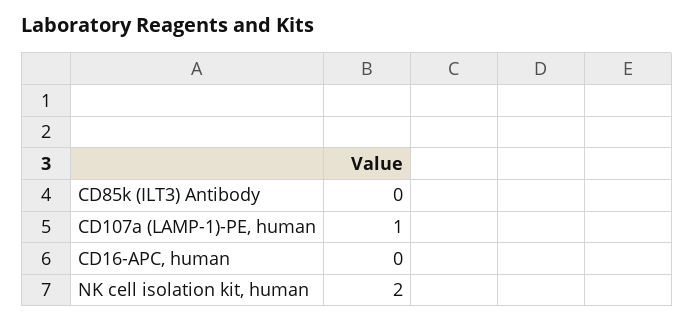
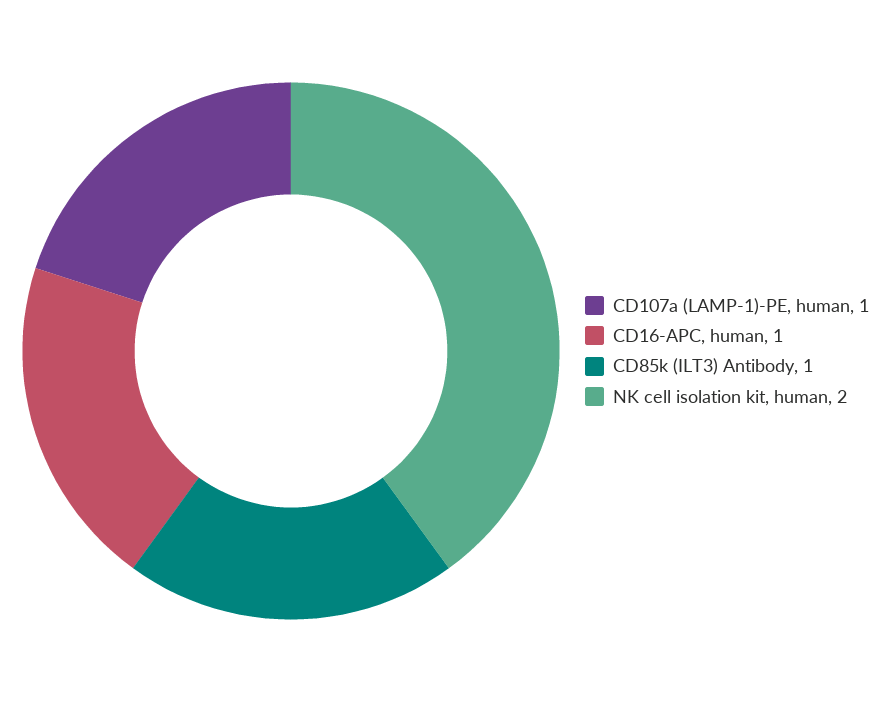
  {
-   "CD85k (ILT3) Antibody": 0,
+   "CD85k (ILT3) Antibody": 1,
    "CD107a (LAMP-1)-PE, human": 1,
-   "CD16-APC, human": 0,
+   "CD16-APC, human": 1,
    "NK cell isolation kit, human": 2
  }

